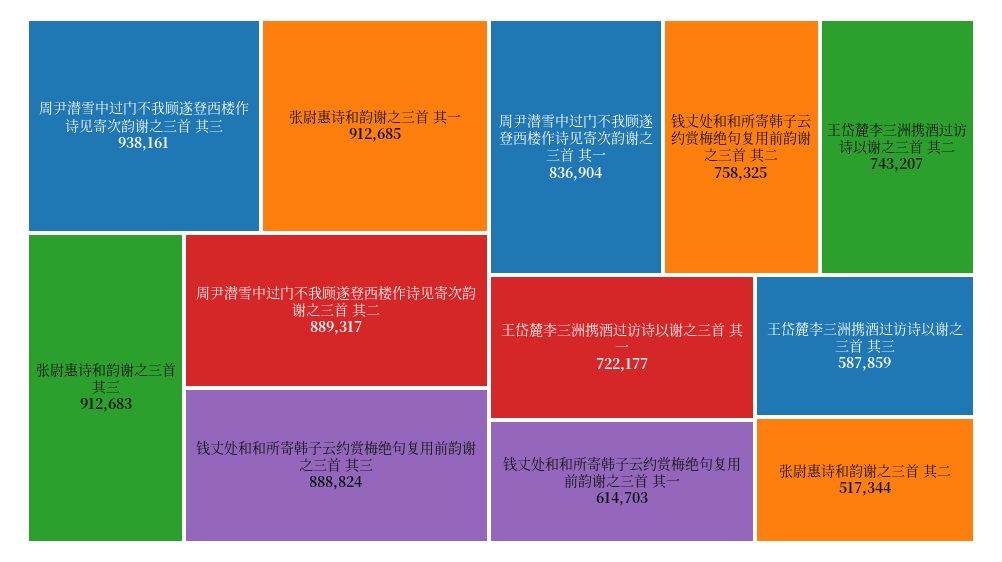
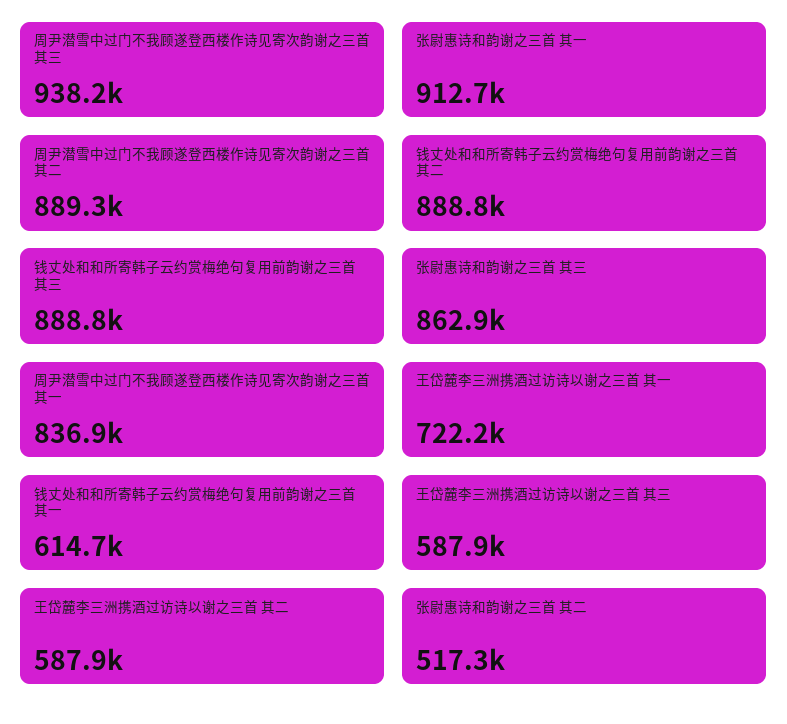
  {
    "周尹潜雪中过门不我顾遂登西楼作诗见寄次韵谢之三首 其三": 938161,
    "张尉惠诗和韵谢之三首 其一": 912685,
-   "张尉惠诗和韵谢之三首 其三": 912683,
+   "张尉惠诗和韵谢之三首 其三": 862900,
    "周尹潜雪中过门不我顾遂登西楼作诗见寄次韵谢之三首 其二": 889317,
    "钱丈处和和所寄韩子云约赏梅绝句复用前韵谢之三首 其三": 888824,
    "周尹潜雪中过门不我顾遂登西楼作诗见寄次韵谢之三首 其一": 836904,
-   "钱丈处和和所寄韩子云约赏梅绝句复用前韵谢之三首 其二": 758325,
+   "钱丈处和和所寄韩子云约赏梅绝句复用前韵谢之三首 其二": 888800,
-   "王岱麓李三洲携酒过访诗以谢之三首 其二": 743207,
+   "王岱麓李三洲携酒过访诗以谢之三首 其二": 587900,
    "王岱麓李三洲携酒过访诗以谢之三首 其一": 722177,
    "钱丈处和和所寄韩子云约赏梅绝句复用前韵谢之三首 其一": 614703,
    "王岱麓李三洲携酒过访诗以谢之三首 其三": 587859,
    "张尉惠诗和韵谢之三首 其二": 517344
  }

